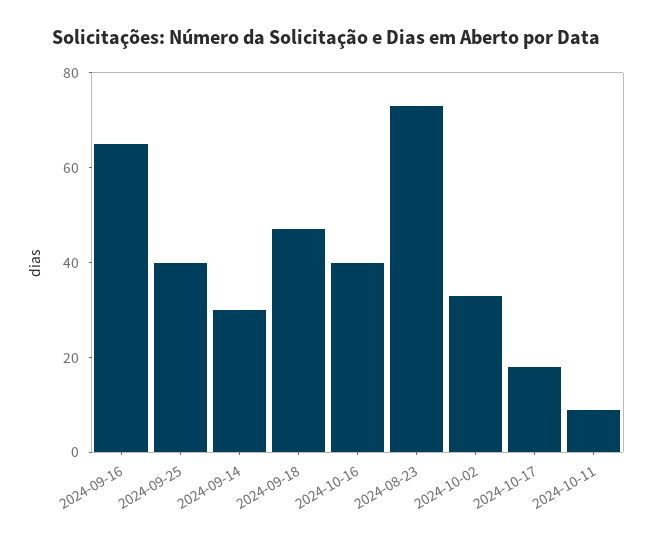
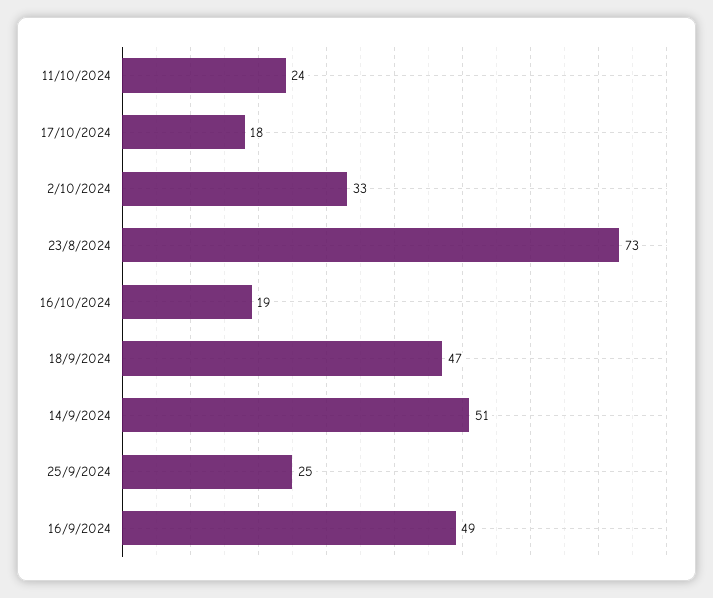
  {
-   "2024-09-16": 65,
+   "2024-09-16": 49,
-   "2024-09-25": 40,
+   "2024-09-25": 25,
-   "2024-09-14": 30,
+   "2024-09-14": 51,
    "2024-09-18": 47,
-   "2024-10-16": 40,
+   "2024-10-16": 19,
    "2024-08-23": 73,
    "2024-10-02": 33,
    "2024-10-17": 18,
-   "2024-10-11": 10
+   "2024-10-11": 24
  }

